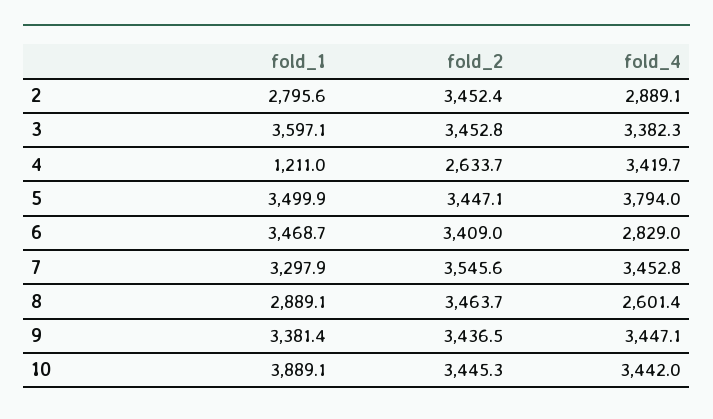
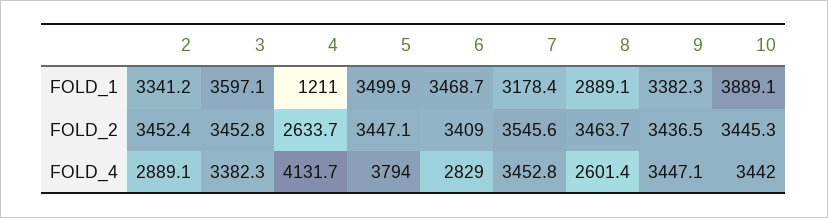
  {
    "fold_1": {
-     "2": 2795.6,
+     "2": 3341.2,
      "3": 3597.1,
      "4": 1211,
      "5": 3499.9,
      "6": 3468.7,
-     "7": 3297.9,
+     "7": 3178.4,
      "8": 2889.1,
-     "9": 3381.4,
+     "9": 3382.3,
      "10": 3889.1
    },
    "fold_2": {
      "2": 3452.4,
      "3": 3452.8,
      "4": 2633.7,
      "5": 3447.1,
      "6": 3409,
      "7": 3545.6,
      "8": 3463.7,
      "9": 3436.5,
      "10": 3445.3
    },
    "fold_4": {
      "2": 2889.1,
      "3": 3382.3,
-     "4": 3419.7,
+     "4": 4131.7,
      "5": 3794,
      "6": 2829,
      "7": 3452.8,
      "8": 2601.4,
      "9": 3447.1,
      "10": 3442
    }
  }

